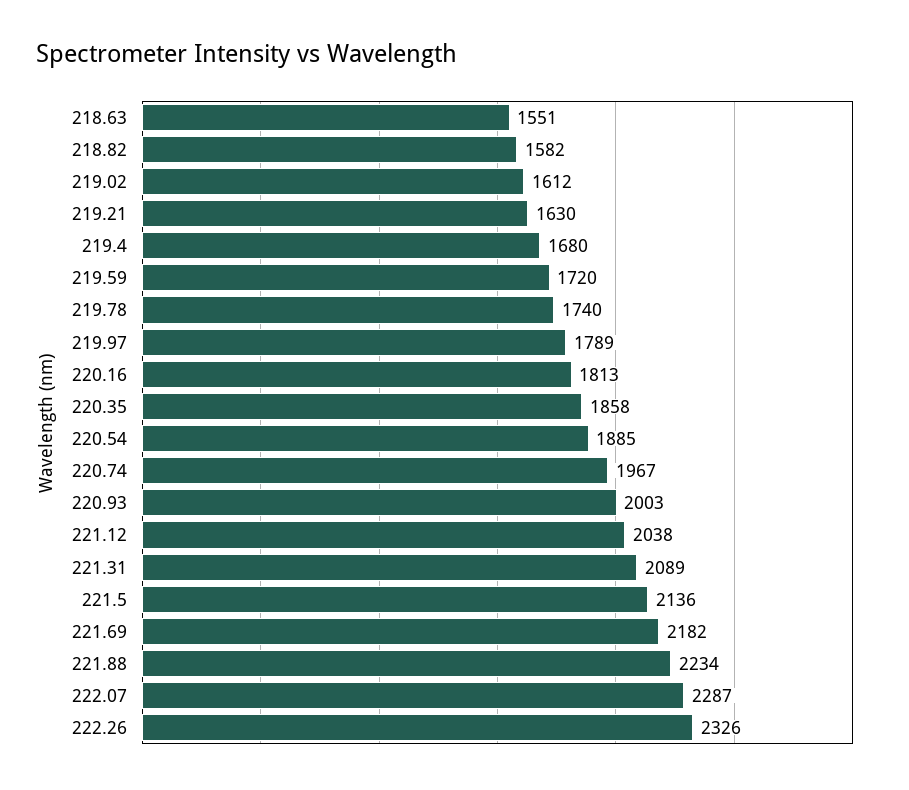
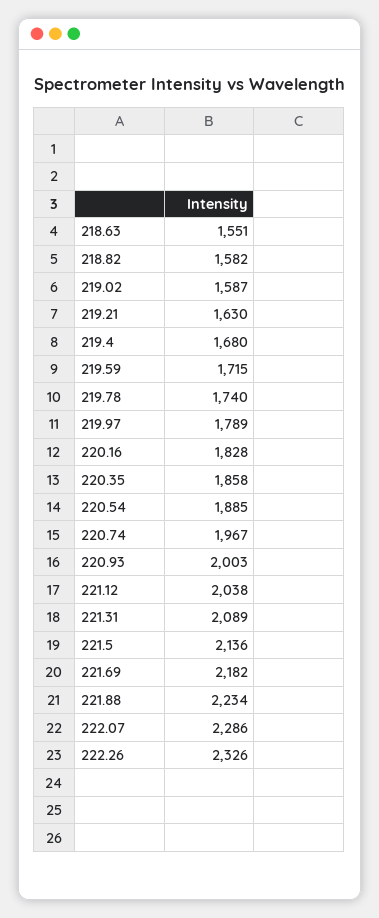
  {
    "218.63": 1551,
    "218.82": 1582,
-   "219.02": 1612,
+   "219.02": 1587,
    "219.21": 1630,
    "219.4": 1680,
-   "219.59": 1720,
+   "219.59": 1715,
    "219.78": 1740,
    "219.97": 1789,
-   "220.16": 1813,
+   "220.16": 1828,
    "220.35": 1858,
    "220.54": 1885,
    "220.74": 1967,
    "220.93": 2003,
    "221.12": 2038,
    "221.31": 2089,
    "221.5": 2136,
    "221.69": 2182,
    "221.88": 2234,
-   "222.07": 2287,
+   "222.07": 2286,
    "222.26": 2326
  }

